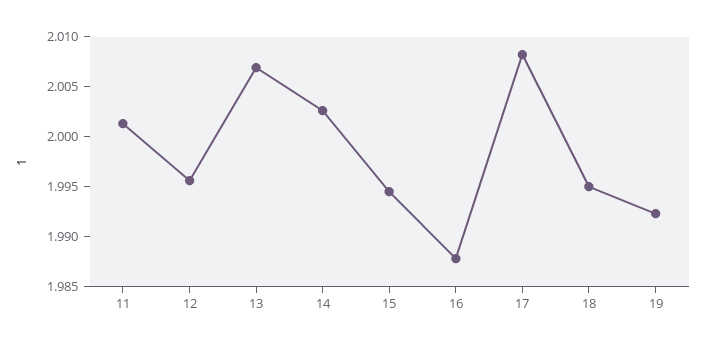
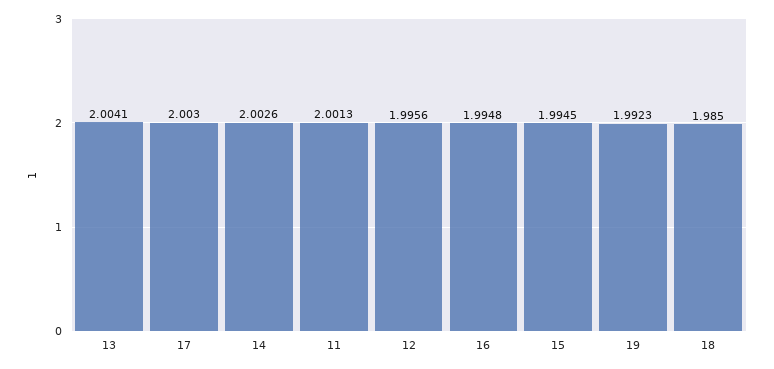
  {
    "11": 2.0013,
    "12": 1.9956,
-   "13": 2.007,
+   "13": 2.0041,
    "14": 2.0026,
    "15": 1.9945,
-   "16": 1.988,
+   "16": 1.9948,
-   "17": 2.008,
+   "17": 2.003,
-   "18": 1.995,
+   "18": 1.985,
    "19": 1.9923
  }

